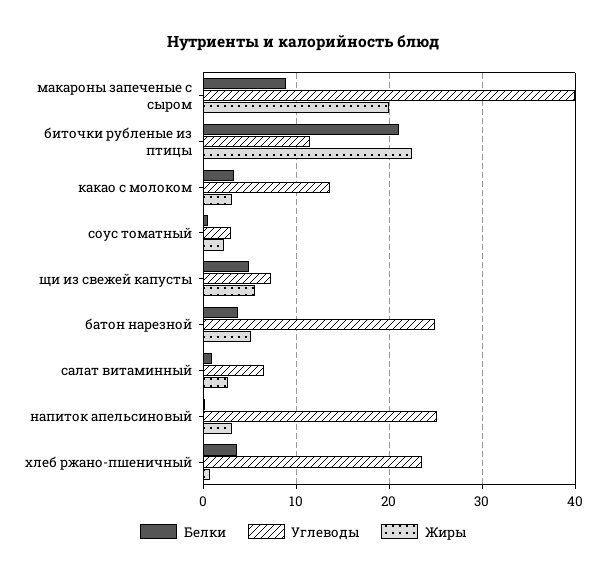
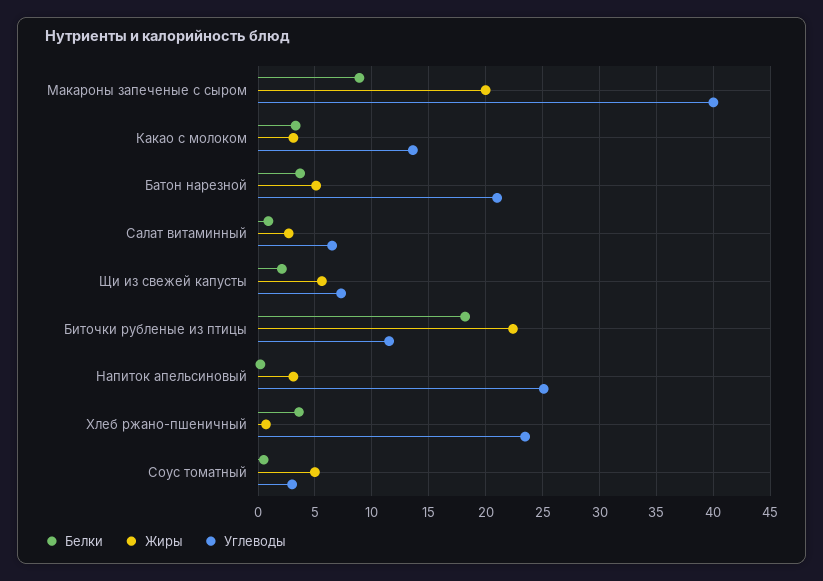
  {
    "Белки": {
      "макароны запеченые с сыром": 9,
-     "биточки рубленые из птицы": 21,
+     "биточки рубленые из птицы": 18,
      "какао с молоком": 3,
      "соус томатный": 1,
-     "щи из свежей капусты": 5,
+     "щи из свежей капусты": 2,
      "батон нарезной": 4,
      "салат витаминный": 1,
      "напиток апельсиновый": 0,
      "хлеб ржано-пшеничный": 4
    },
    "Углеводы": {
      "макароны запеченые с сыром": 40,
      "биточки рубленые из птицы": 12,
      "какао с молоком": 14,
      "соус томатный": 3,
      "щи из свежей капусты": 7,
-     "батон нарезной": 25,
+     "батон нарезной": 21,
      "салат витаминный": 7,
      "напиток апельсиновый": 25,
      "хлеб ржано-пшеничный": 23
    },
    "Жиры": {
      "макароны запеченые с сыром": 20,
      "биточки рубленые из птицы": 22,
      "какао с молоком": 3,
-     "соус томатный": 2,
+     "соус томатный": 5,
      "щи из свежей капусты": 6,
      "батон нарезной": 5,
      "салат витаминный": 3,
      "напиток апельсиновый": 3,
      "хлеб ржано-пшеничный": 1
    }
  }

